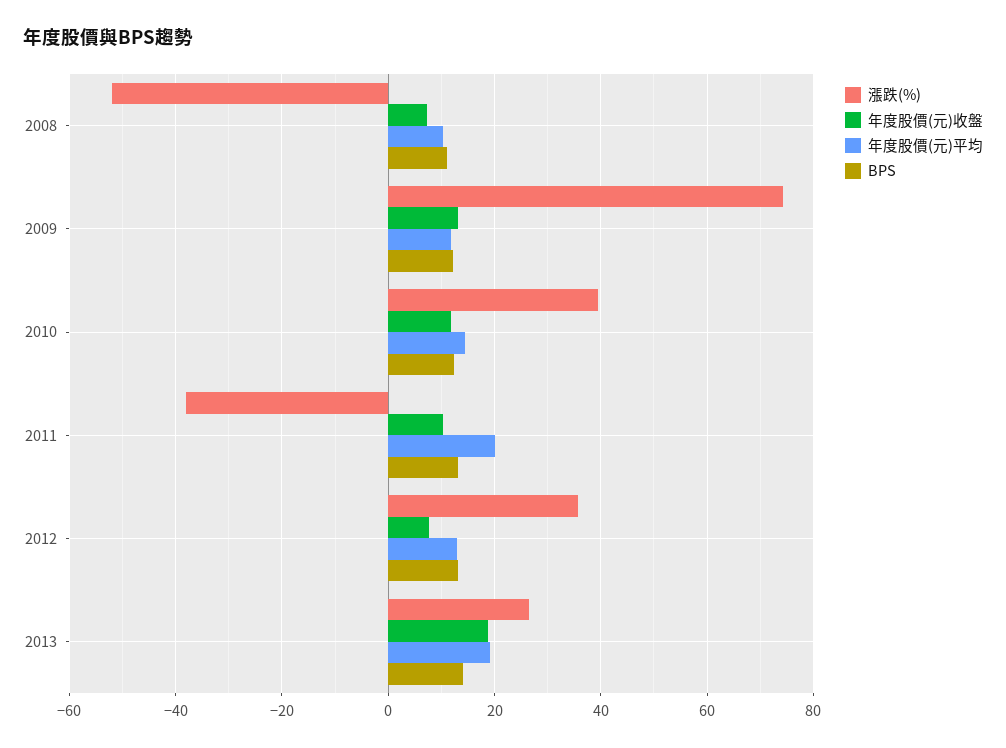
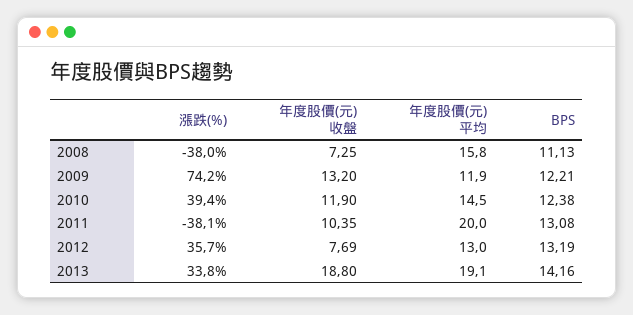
  {
    "漲跌(%)": {
-     "2008": -52,
+     "2008": -38,
      "2009": 74.2,
      "2010": 39.4,
      "2011": -38.1,
      "2012": 35.7,
-     "2013": 26
+     "2013": 33.8
    },
    "年度股價(元)收盤": {
      "2008": 7.25,
      "2009": 13.2,
      "2010": 11.9,
      "2011": 10.35,
      "2012": 7.69,
      "2013": 18.8
    },
    "年度股價(元)平均": {
-     "2008": 10,
+     "2008": 15.8,
      "2009": 11.9,
      "2010": 14.5,
      "2011": 20,
      "2012": 13,
      "2013": 19.1
    },
    "BPS": {
      "2008": 11.13,
      "2009": 12.21,
      "2010": 12.38,
      "2011": 13.08,
      "2012": 13.19,
      "2013": 14.16
    }
  }

